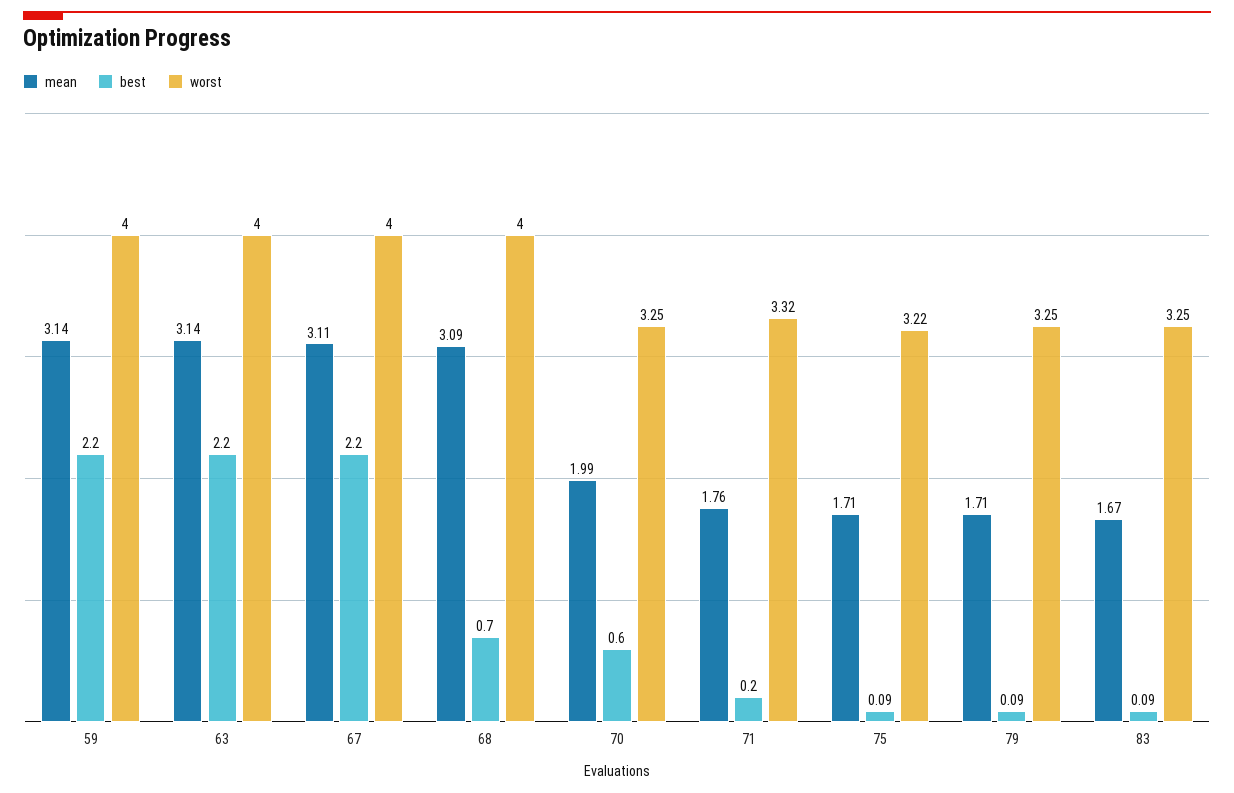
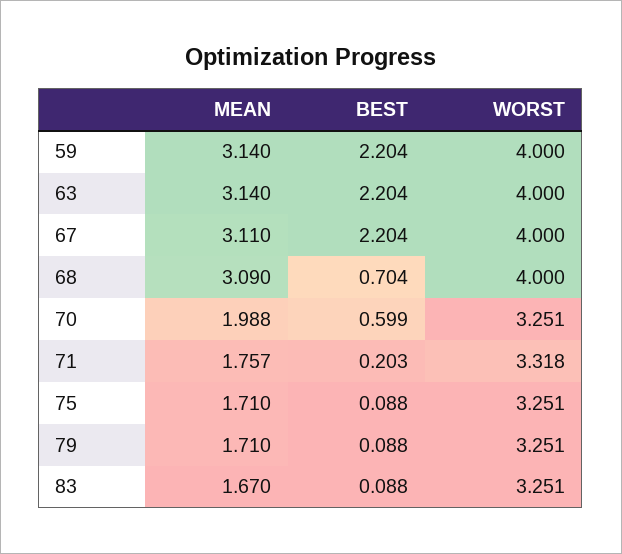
  {
    "mean": {
      "59": 3.14,
      "63": 3.14,
      "67": 3.11,
      "68": 3.09,
      "70": 1.988,
      "71": 1.757,
      "75": 1.71,
      "79": 1.71,
      "83": 1.67
    },
    "best": {
      "59": 2.204,
      "63": 2.204,
      "67": 2.204,
      "68": 0.704,
      "70": 0.599,
      "71": 0.203,
      "75": 0.088,
      "79": 0.088,
      "83": 0.088
    },
    "worst": {
      "59": 4,
      "63": 4,
      "67": 4,
      "68": 4,
      "70": 3.251,
      "71": 3.318,
-     "75": 3.22,
+     "75": 3.251,
      "79": 3.251,
      "83": 3.251
    }
  }

